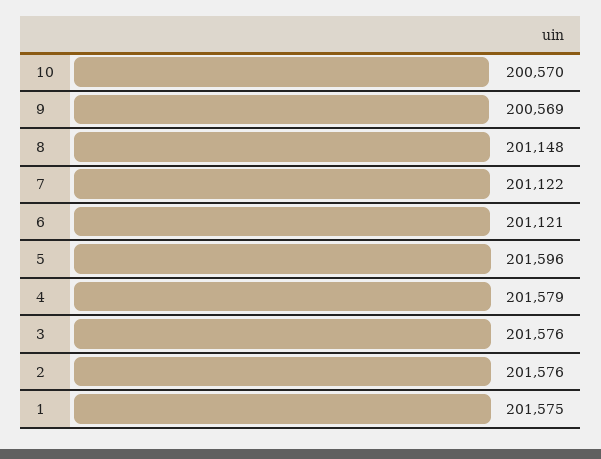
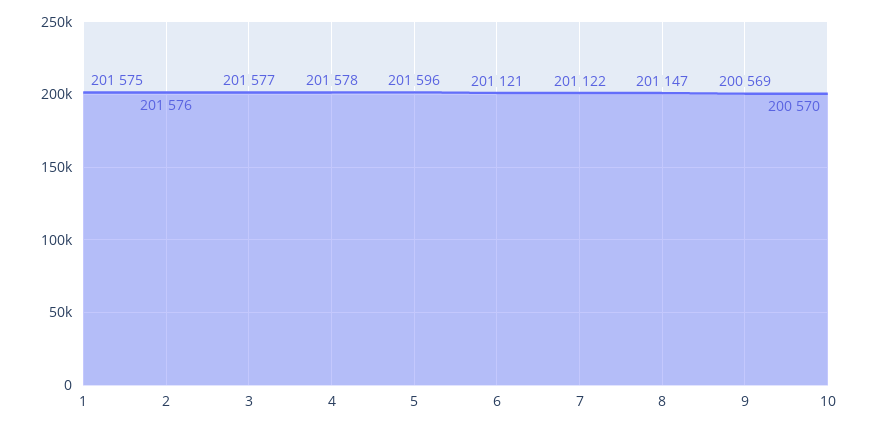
  {
    "10": 200570,
    "9": 200569,
-   "8": 201148,
+   "8": 201147,
    "7": 201122,
    "6": 201121,
    "5": 201596,
-   "4": 201579,
+   "4": 201578,
-   "3": 201576,
+   "3": 201577,
    "2": 201576,
    "1": 201575
  }

